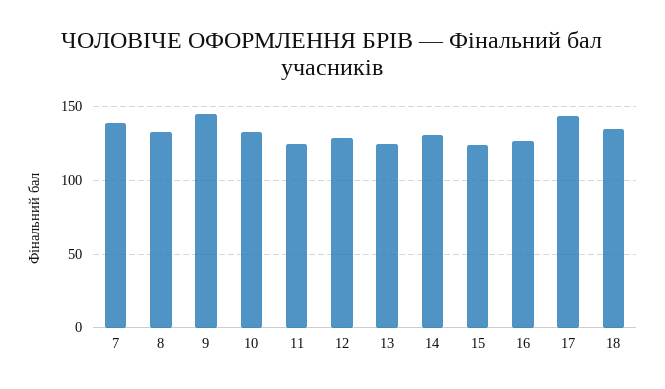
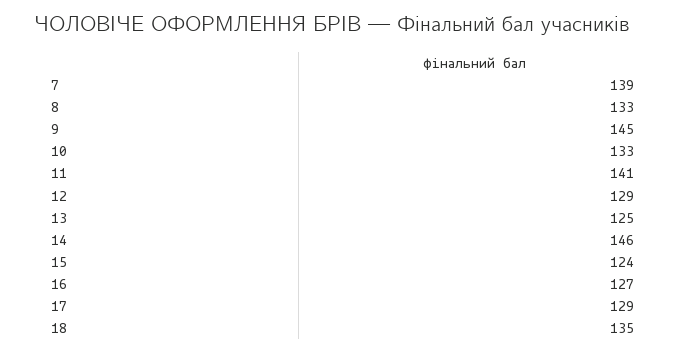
  {
    "7": 139,
    "8": 133,
    "9": 145,
    "10": 133,
-   "11": 125,
+   "11": 141,
    "12": 129,
    "13": 125,
-   "14": 130,
+   "14": 146,
    "15": 124,
    "16": 127,
-   "17": 145,
+   "17": 129,
    "18": 135
  }

